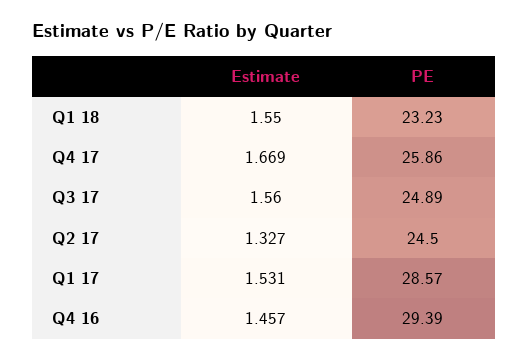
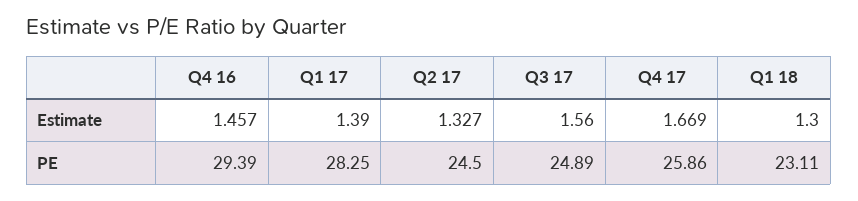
  {
    "Estimate": {
-     "Q1 18": 1.55,
+     "Q1 18": 1.3,
      "Q4 17": 1.669,
      "Q3 17": 1.56,
      "Q2 17": 1.327,
-     "Q1 17": 1.531,
+     "Q1 17": 1.39,
      "Q4 16": 1.457
    },
    "PE": {
-     "Q1 18": 23.23,
+     "Q1 18": 23.11,
      "Q4 17": 25.86,
      "Q3 17": 24.89,
      "Q2 17": 24.5,
-     "Q1 17": 28.57,
+     "Q1 17": 28.25,
      "Q4 16": 29.39
    }
  }

